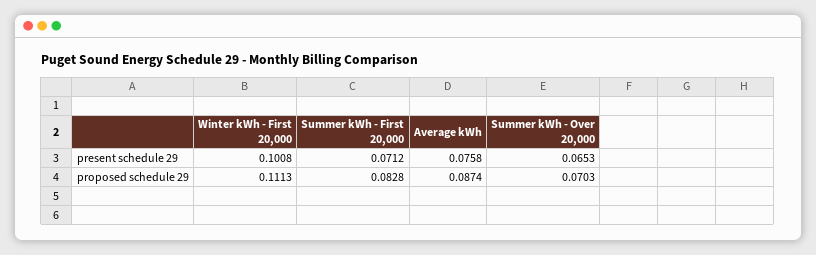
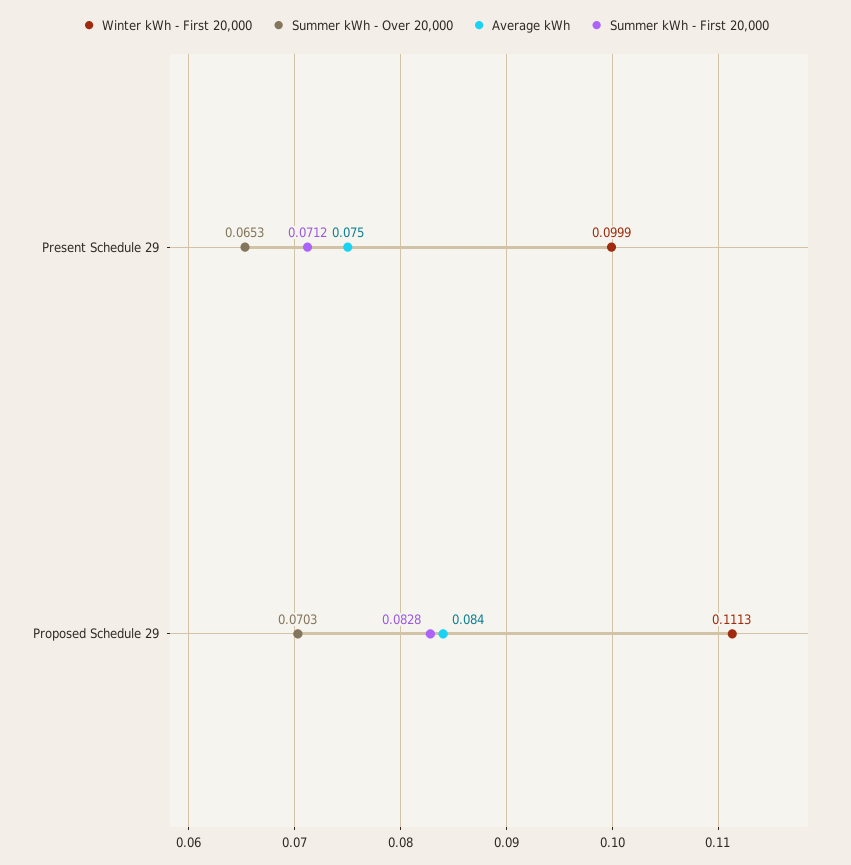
  {
    "Winter kWh - First 20,000": {
-     "present schedule 29": 0.1008,
+     "present schedule 29": 0.0999,
      "proposed schedule 29": 0.1113
    },
    "Summer kWh - First 20,000": {
      "present schedule 29": 0.0712,
      "proposed schedule 29": 0.0828
    },
    "Average kWh": {
-     "present schedule 29": 0.0758,
+     "present schedule 29": 0.075,
-     "proposed schedule 29": 0.0874
+     "proposed schedule 29": 0.084
    },
    "Summer kWh - Over 20,000": {
      "present schedule 29": 0.0653,
      "proposed schedule 29": 0.0703
    }
  }

